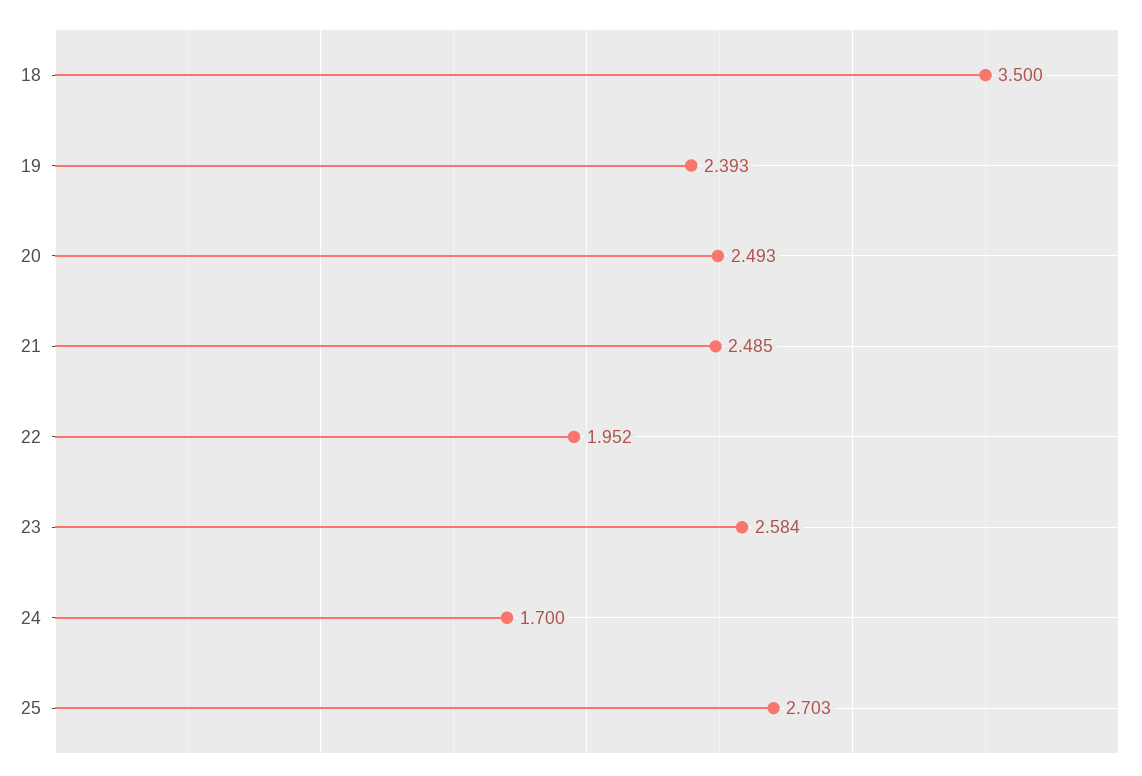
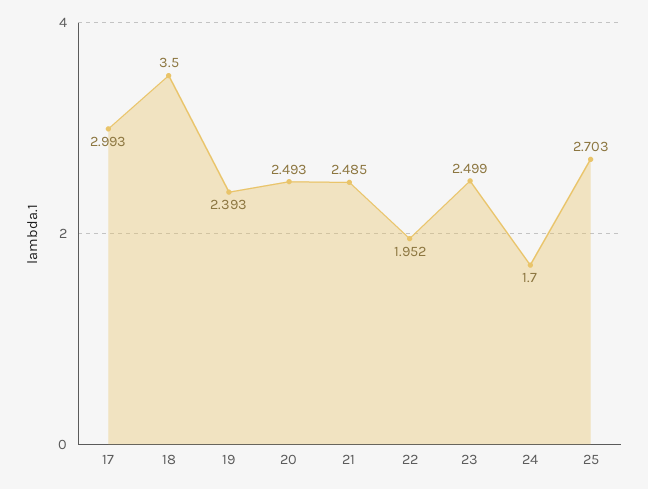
  {
    "18": 3.5,
    "19": 2.393,
    "20": 2.493,
    "21": 2.485,
    "22": 1.952,
-   "23": 2.584,
+   "23": 2.499,
    "24": 1.7,
-   "25": 2.703
+   "25": 2.703,
+   "17": 2.993
  }

